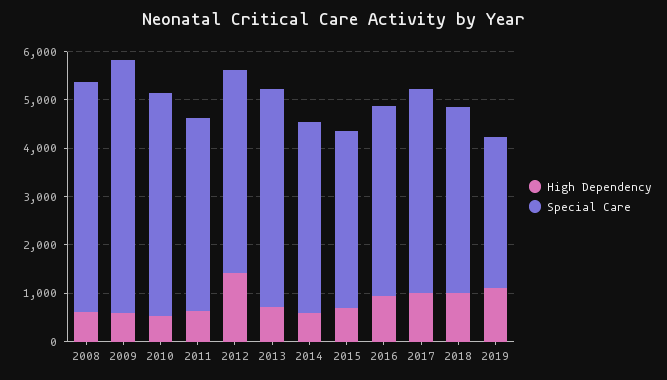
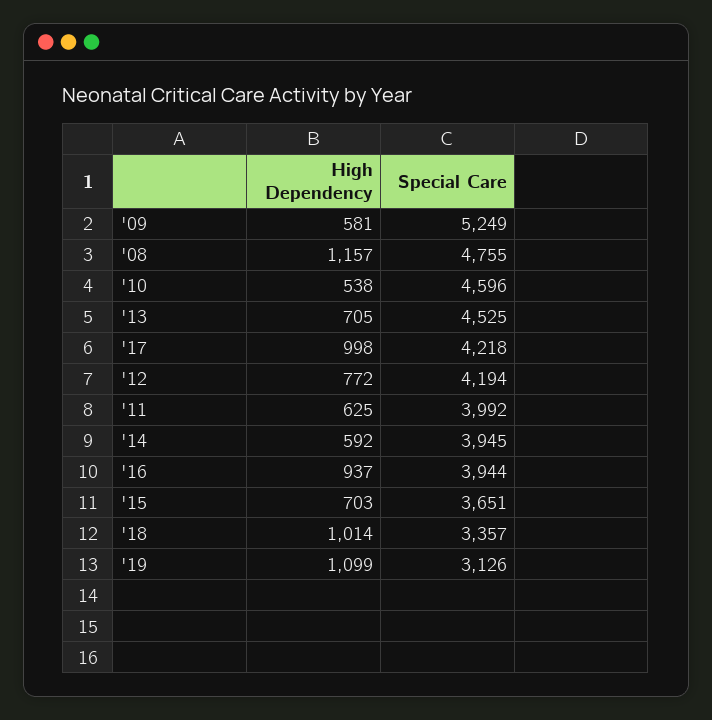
  {
    "High Dependency": {
-     "2008": 600,
+     "2008": 1157,
      "2009": 581,
      "2010": 538,
      "2011": 625,
-     "2012": 1400,
+     "2012": 772,
      "2013": 705,
      "2014": 592,
      "2015": 703,
      "2016": 937,
      "2017": 998,
      "2018": 1014,
      "2019": 1099
    },
    "Special Care": {
      "2008": 4755,
      "2009": 5249,
      "2010": 4596,
      "2011": 3992,
      "2012": 4194,
      "2013": 4525,
      "2014": 3945,
      "2015": 3651,
      "2016": 3944,
      "2017": 4218,
-     "2018": 3800,
+     "2018": 3357,
      "2019": 3126
    }
  }

